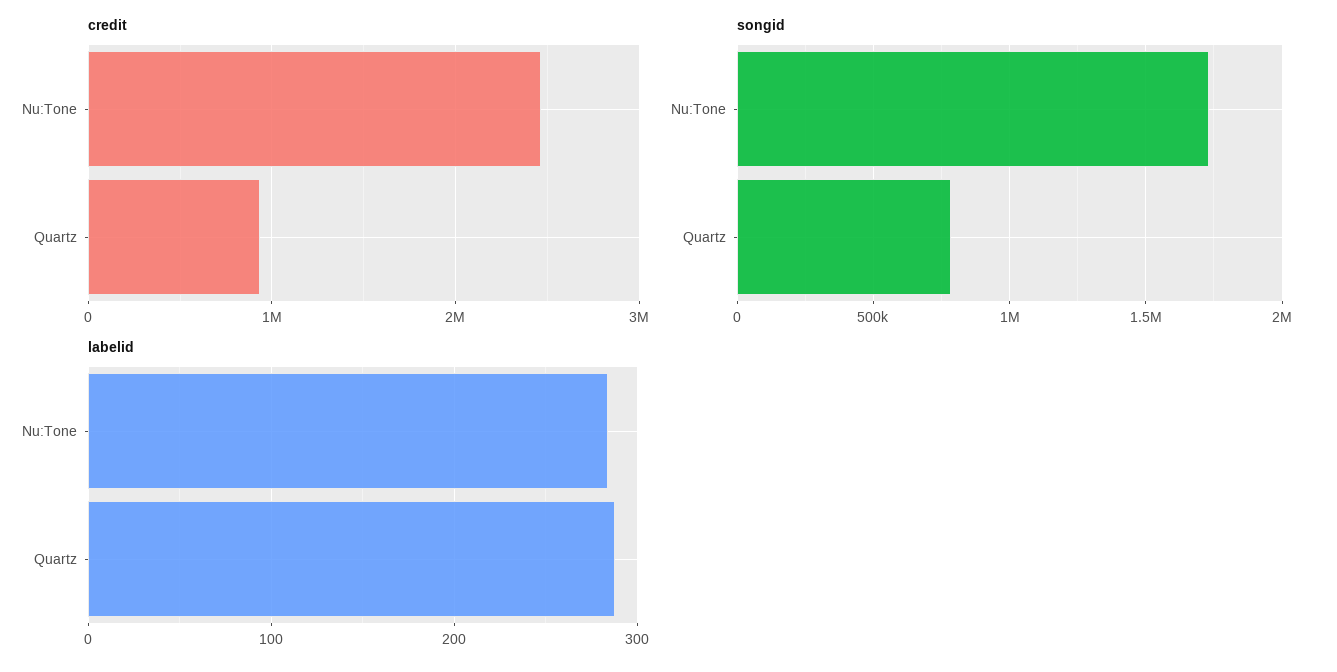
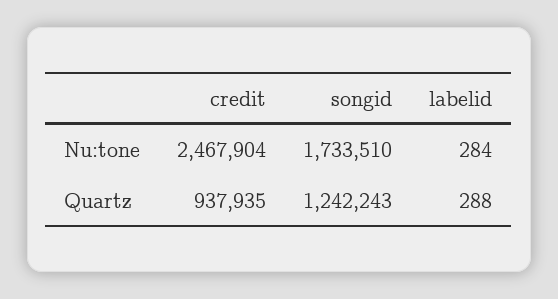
  {
    "credit": {
      "Nu:Tone": 2467904,
      "Quartz": 937935
    },
    "songid": {
      "Nu:Tone": 1733510,
-     "Quartz": 800000
+     "Quartz": 1242243
    },
    "labelid": {
      "Nu:Tone": 284,
      "Quartz": 288
    }
  }

